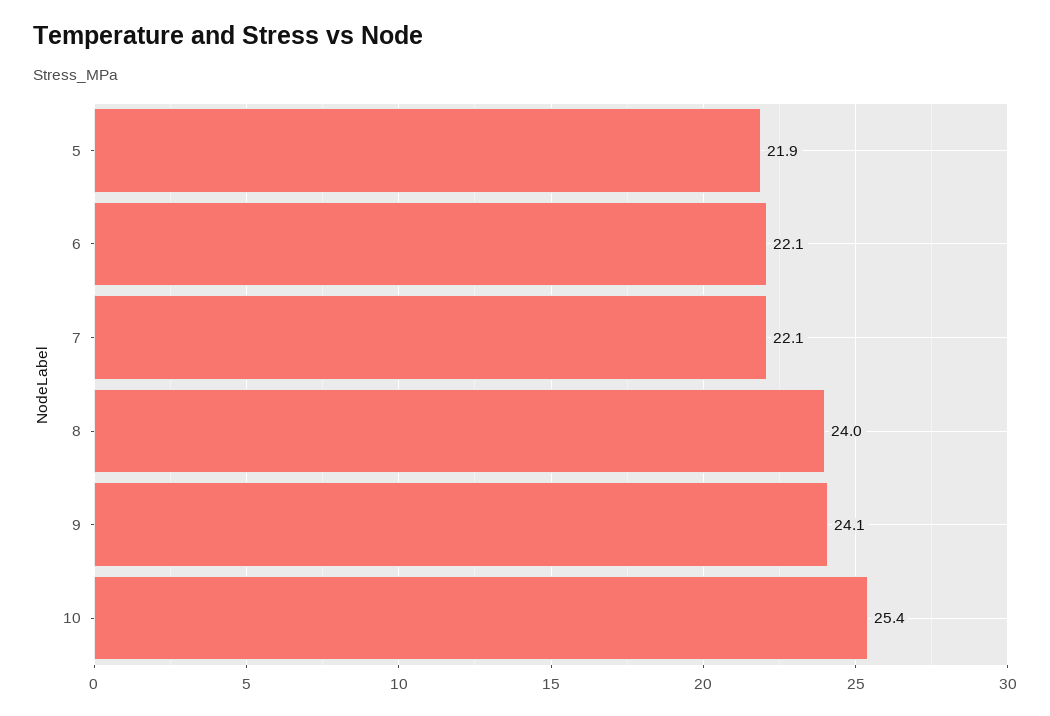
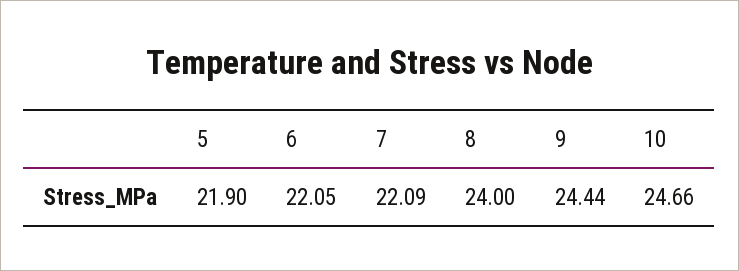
  {
    "5": 21.9,
    "6": 22.05,
    "7": 22.09,
    "8": 24,
-   "9": 24.1,
+   "9": 24.44,
-   "10": 25.4
+   "10": 24.66
  }

